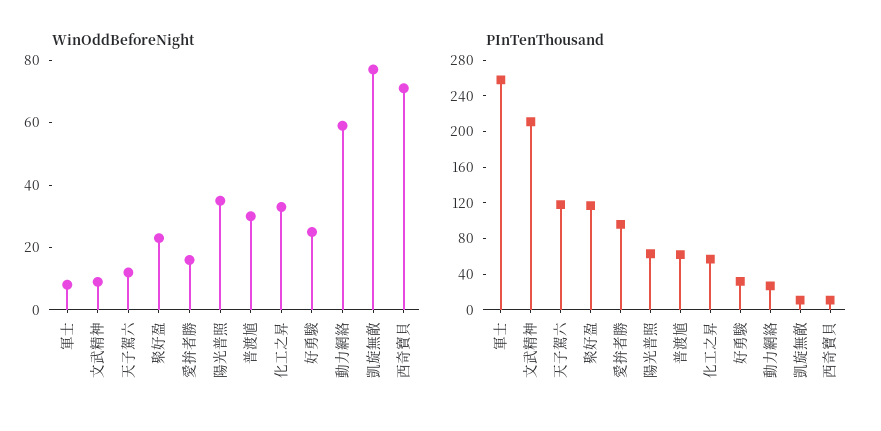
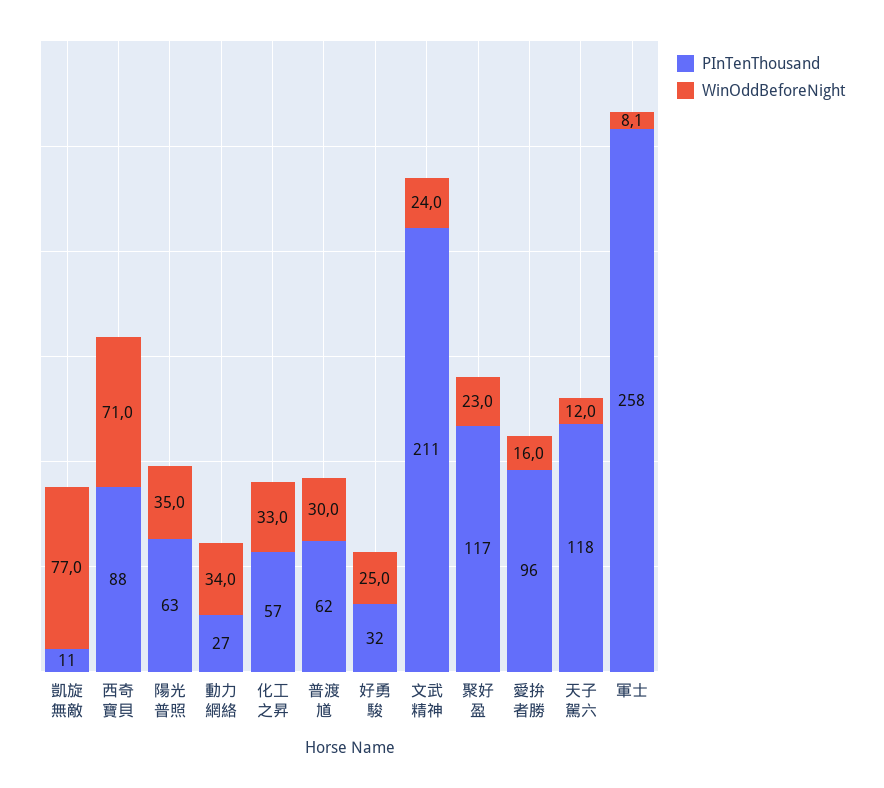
  {
    "WinOddBeforeNight": {
      "軍士": 8.1,
-     "文武精神": 10,
+     "文武精神": 24,
      "天子駕六": 12,
      "聚好盈": 23,
      "愛拚者勝": 16,
      "陽光普照": 35,
      "普渡馗": 30,
      "化工之昇": 33,
      "好勇駿": 25,
-     "動力網絡": 60,
+     "動力網絡": 34,
      "凱旋無敵": 77,
      "西奇寶貝": 71
    },
    "PInTenThousand": {
      "軍士": 258,
      "文武精神": 211,
      "天子駕六": 118,
      "聚好盈": 117,
      "愛拚者勝": 96,
      "陽光普照": 63,
      "普渡馗": 62,
      "化工之昇": 57,
      "好勇駿": 32,
      "動力網絡": 27,
      "凱旋無敵": 11,
-     "西奇寶貝": 10
+     "西奇寶貝": 88
    }
  }

